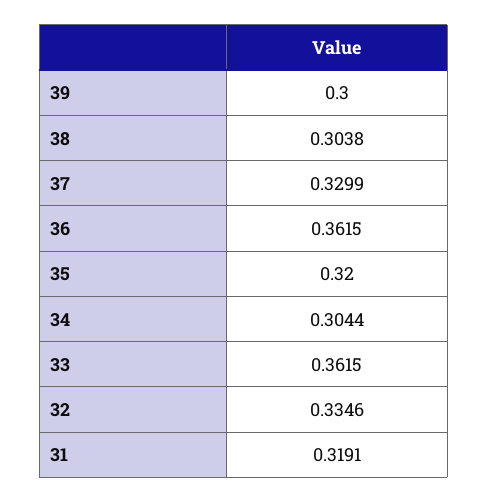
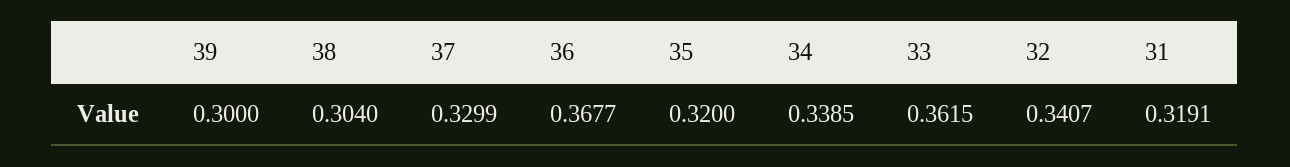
  {
    "39": 0.3,
-   "38": 0.3038,
+   "38": 0.304,
    "37": 0.3299,
-   "36": 0.3615,
+   "36": 0.3677,
    "35": 0.32,
-   "34": 0.3044,
+   "34": 0.3385,
    "33": 0.3615,
-   "32": 0.3346,
+   "32": 0.3407,
    "31": 0.3191
  }

